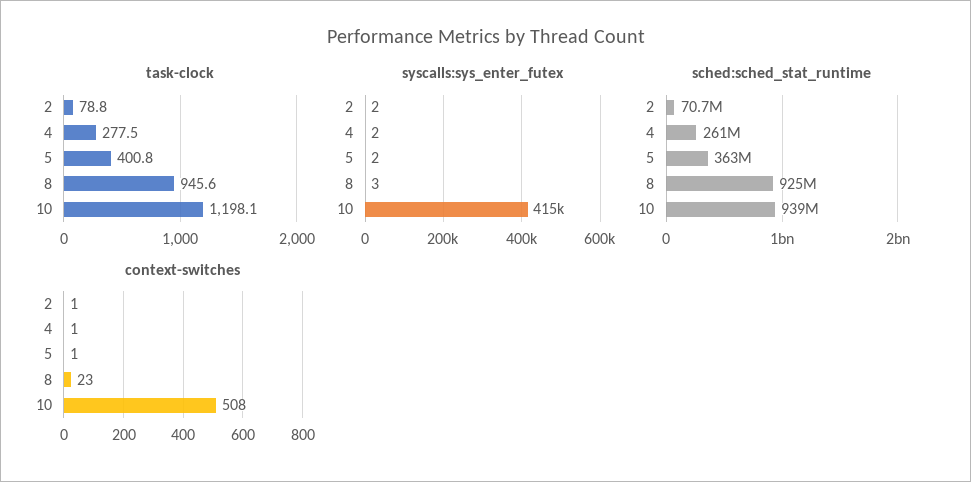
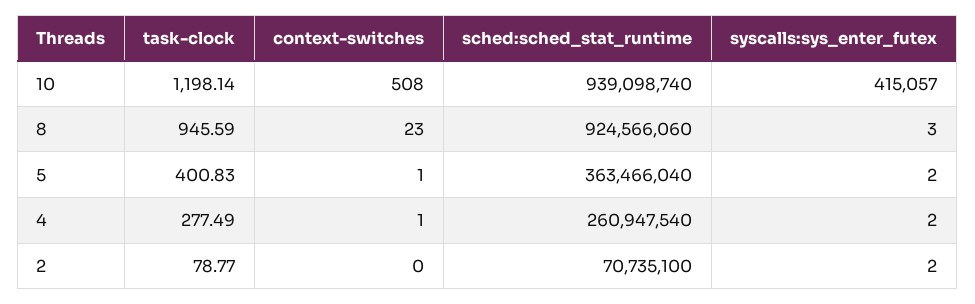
  {
    "task-clock": {
      "2": 78.77,
      "4": 277.49,
      "5": 400.83,
      "8": 945.59,
      "10": 1198.14
    },
    "syscalls:sys_enter_futex": {
      "2": 2,
      "4": 2,
      "5": 2,
      "8": 3,
      "10": 415057
    },
    "sched:sched_stat_runtime": {
      "2": 70735100,
      "4": 260947540,
      "5": 363466040,
      "8": 924566060,
      "10": 939098740
    },
    "context-switches": {
-     "2": 1,
+     "2": 0,
      "4": 1,
      "5": 1,
      "8": 23,
      "10": 508
    }
  }

